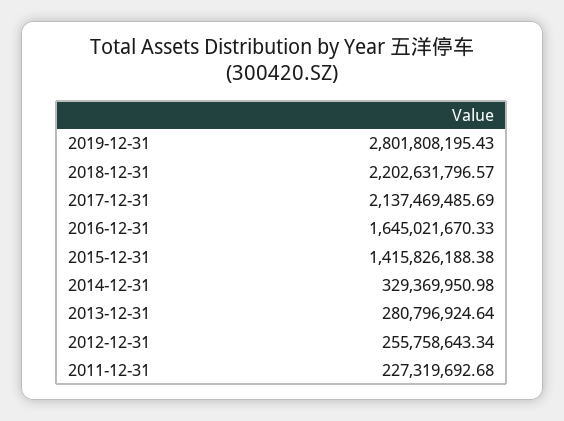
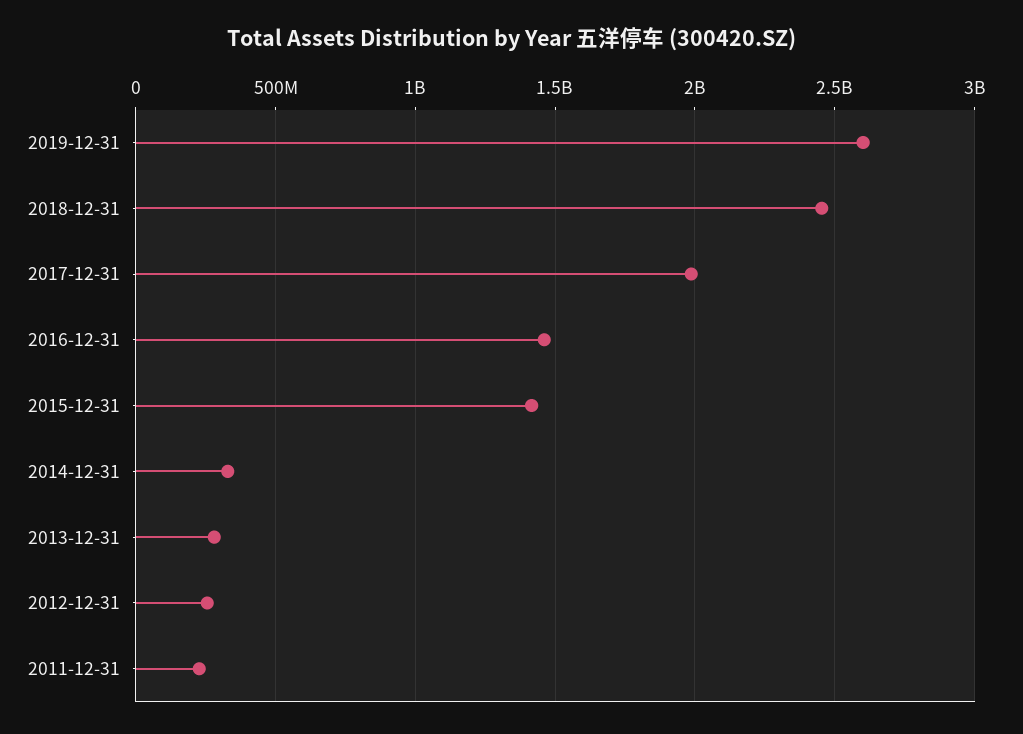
  {
-   "2019-12-31": 2801808195.43,
+   "2019-12-31": 2600000000,
-   "2018-12-31": 2202631796.57,
+   "2018-12-31": 2450000000,
-   "2017-12-31": 2137469485.69,
+   "2017-12-31": 2000000000,
-   "2016-12-31": 1645021670.33,
+   "2016-12-31": 1450000000,
    "2015-12-31": 1415826188.38,
    "2014-12-31": 329369950.98,
    "2013-12-31": 280796924.64,
    "2012-12-31": 255758643.34,
    "2011-12-31": 227319692.68
  }

